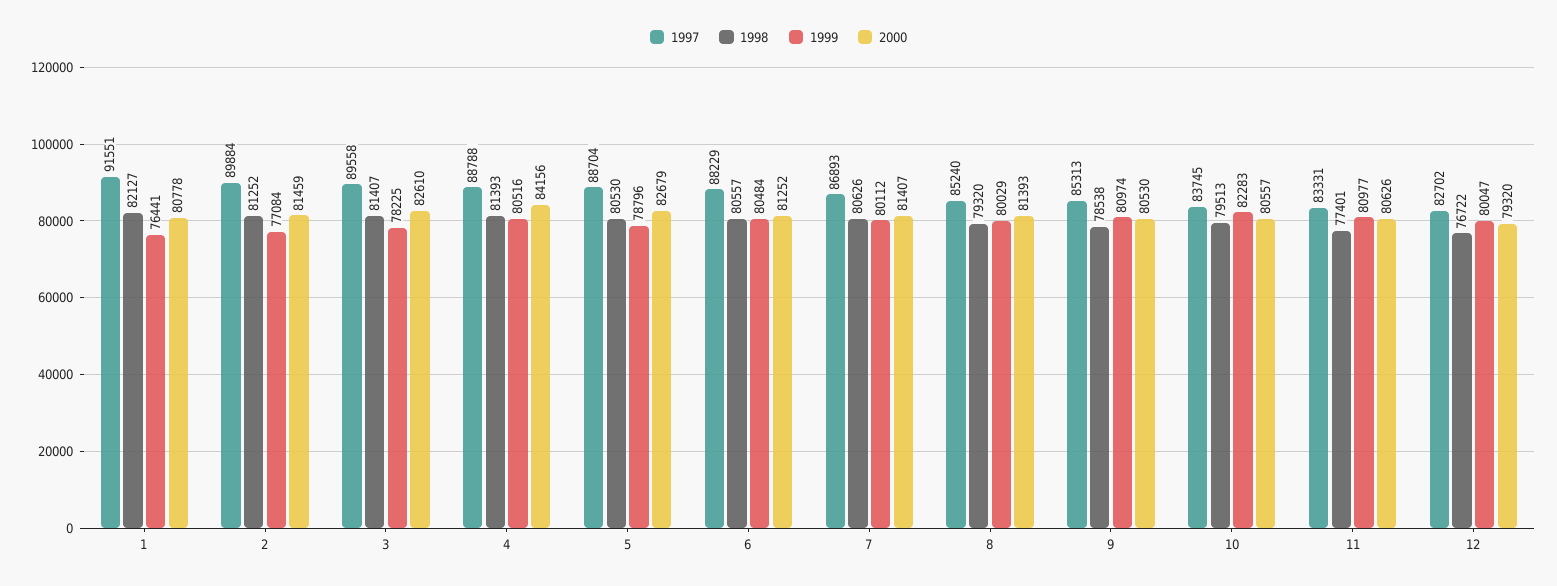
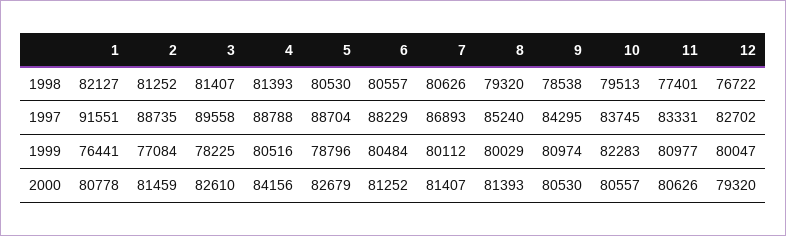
  {
    "1997": {
      "1": 91551,
-     "2": 89884,
+     "2": 88735,
      "3": 89558,
      "4": 88788,
      "5": 88704,
      "6": 88229,
      "7": 86893,
      "8": 85240,
-     "9": 85313,
+     "9": 84295,
      "10": 83745,
      "11": 83331,
      "12": 82702
    },
    "1998": {
      "1": 82127,
      "2": 81252,
      "3": 81407,
      "4": 81393,
      "5": 80530,
      "6": 80557,
      "7": 80626,
      "8": 79320,
      "9": 78538,
      "10": 79513,
      "11": 77401,
      "12": 76722
    },
    "1999": {
      "1": 76441,
      "2": 77084,
      "3": 78225,
      "4": 80516,
      "5": 78796,
      "6": 80484,
      "7": 80112,
      "8": 80029,
      "9": 80974,
      "10": 82283,
      "11": 80977,
      "12": 80047
    },
    "2000": {
      "1": 80778,
      "2": 81459,
      "3": 82610,
      "4": 84156,
      "5": 82679,
      "6": 81252,
      "7": 81407,
      "8": 81393,
      "9": 80530,
      "10": 80557,
      "11": 80626,
      "12": 79320
    }
  }

